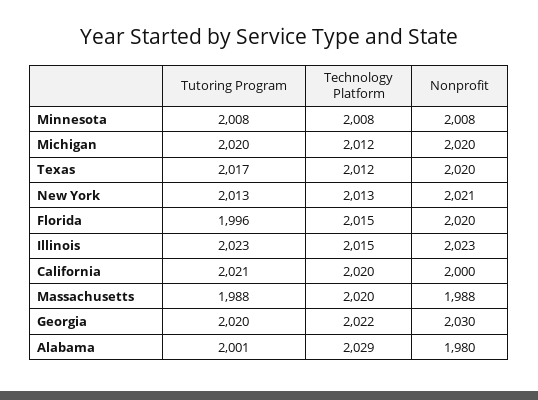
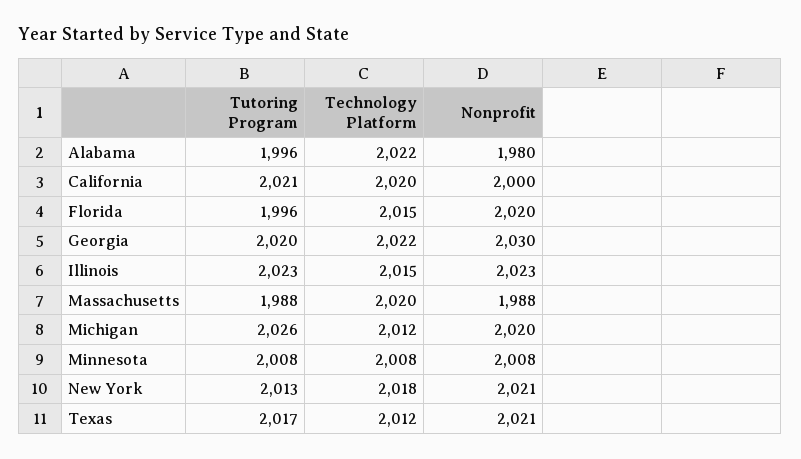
  {
    "Tutoring Program": {
      "Minnesota": 2008,
-     "Michigan": 2020,
+     "Michigan": 2026,
      "Texas": 2017,
      "New York": 2013,
      "Florida": 1996,
      "Illinois": 2023,
      "California": 2021,
      "Massachusetts": 1988,
      "Georgia": 2020,
-     "Alabama": 2001
+     "Alabama": 1996
    },
    "Technology Platform": {
      "Minnesota": 2008,
      "Michigan": 2012,
      "Texas": 2012,
-     "New York": 2013,
+     "New York": 2018,
      "Florida": 2015,
      "Illinois": 2015,
      "California": 2020,
      "Massachusetts": 2020,
      "Georgia": 2022,
-     "Alabama": 2029
+     "Alabama": 2022
    },
    "Nonprofit": {
      "Minnesota": 2008,
      "Michigan": 2020,
-     "Texas": 2020,
+     "Texas": 2021,
      "New York": 2021,
      "Florida": 2020,
      "Illinois": 2023,
      "California": 2000,
      "Massachusetts": 1988,
      "Georgia": 2030,
      "Alabama": 1980
    }
  }

